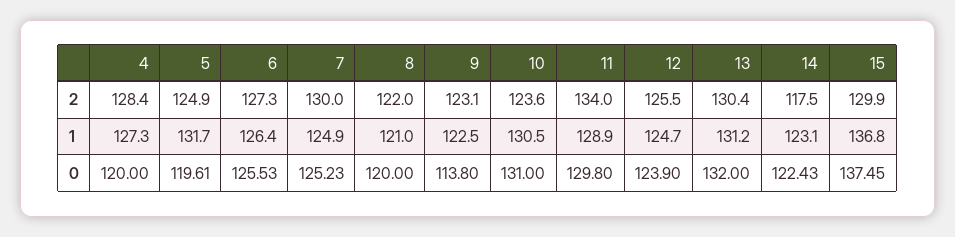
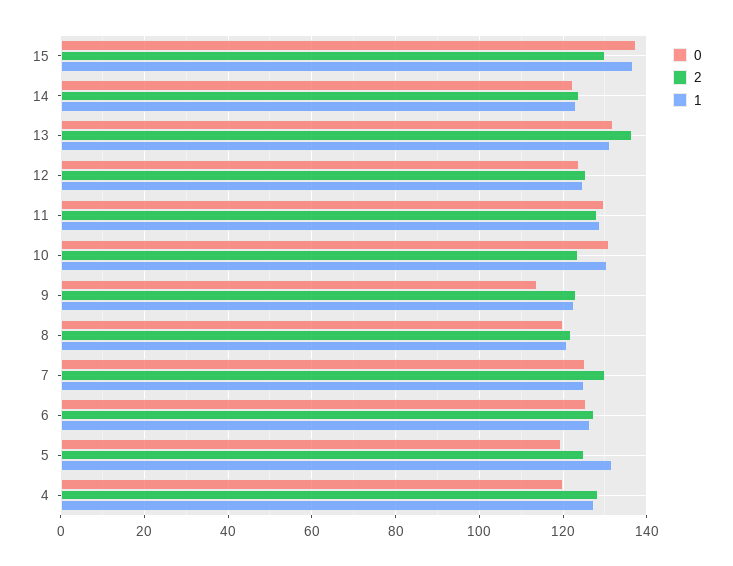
  {
    "2": {
      "4": 128.4,
      "5": 124.9,
      "6": 127.3,
      "7": 130,
      "8": 122,
      "9": 123.1,
      "10": 123.6,
-     "11": 134,
+     "11": 128,
      "12": 125.5,
-     "13": 130.4,
+     "13": 136,
-     "14": 117.5,
+     "14": 124,
      "15": 129.9
    },
    "1": {
      "4": 127.3,
      "5": 131.7,
      "6": 126.4,
      "7": 124.9,
      "8": 121,
      "9": 122.5,
      "10": 130.5,
      "11": 128.9,
      "12": 124.7,
      "13": 131.2,
      "14": 123.1,
      "15": 136.8
    },
    "0": {
      "4": 120,
      "5": 119.61,
      "6": 125.53,
      "7": 125.23,
      "8": 120,
      "9": 113.8,
      "10": 131,
      "11": 129.8,
      "12": 123.9,
      "13": 132,
      "14": 122.43,
      "15": 137.45
    }
  }

